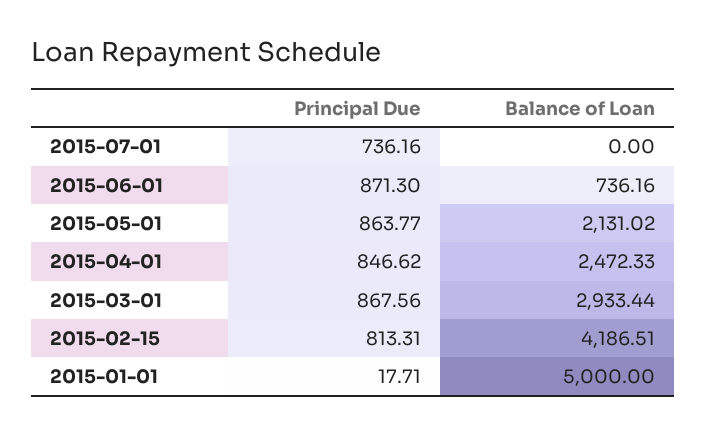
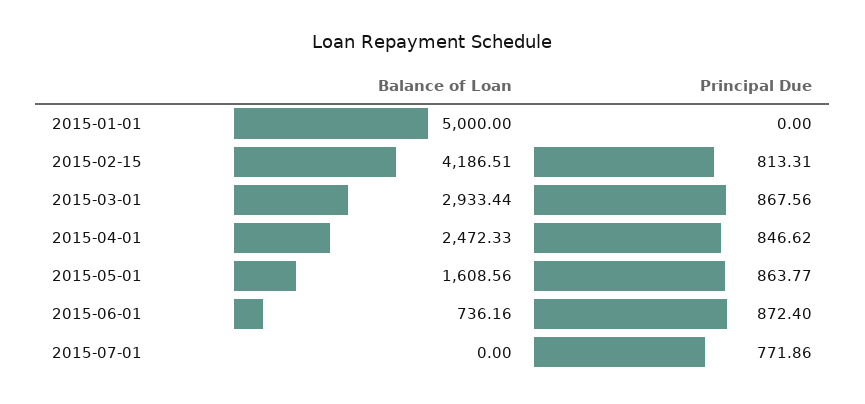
  {
    "Principal Due": {
-     "2015-07-01": 736.16,
+     "2015-07-01": 771.86,
-     "2015-06-01": 871.3,
+     "2015-06-01": 872.4,
      "2015-05-01": 863.77,
      "2015-04-01": 846.62,
      "2015-03-01": 867.56,
      "2015-02-15": 813.31,
-     "2015-01-01": 17.71
+     "2015-01-01": 0
    },
    "Balance of Loan": {
      "2015-07-01": 0,
      "2015-06-01": 736.16,
-     "2015-05-01": 2131.02,
+     "2015-05-01": 1608.56,
      "2015-04-01": 2472.33,
      "2015-03-01": 2933.44,
      "2015-02-15": 4186.51,
      "2015-01-01": 5000
    }
  }

